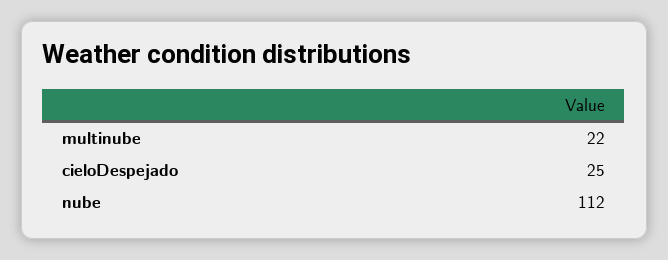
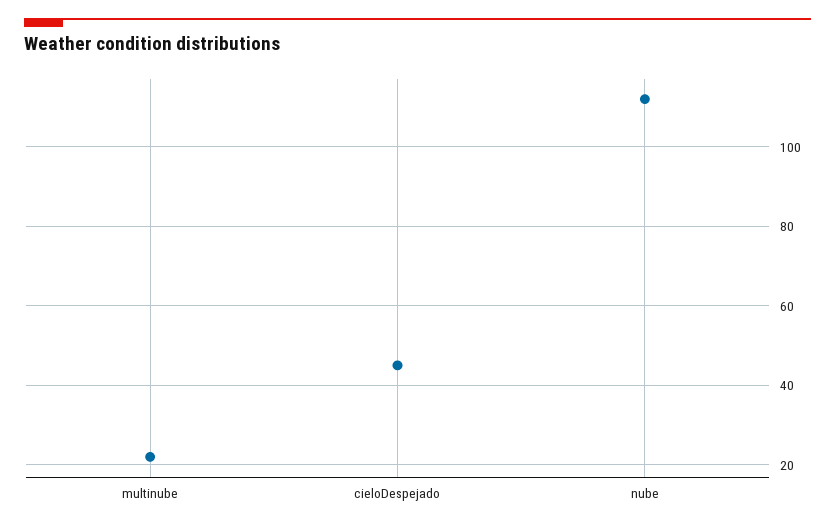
  {
    "multinube": 22,
-   "cieloDespejado": 25,
+   "cieloDespejado": 45,
    "nube": 112
  }

